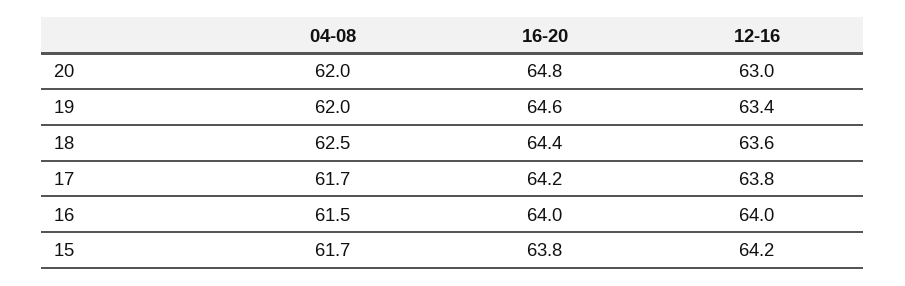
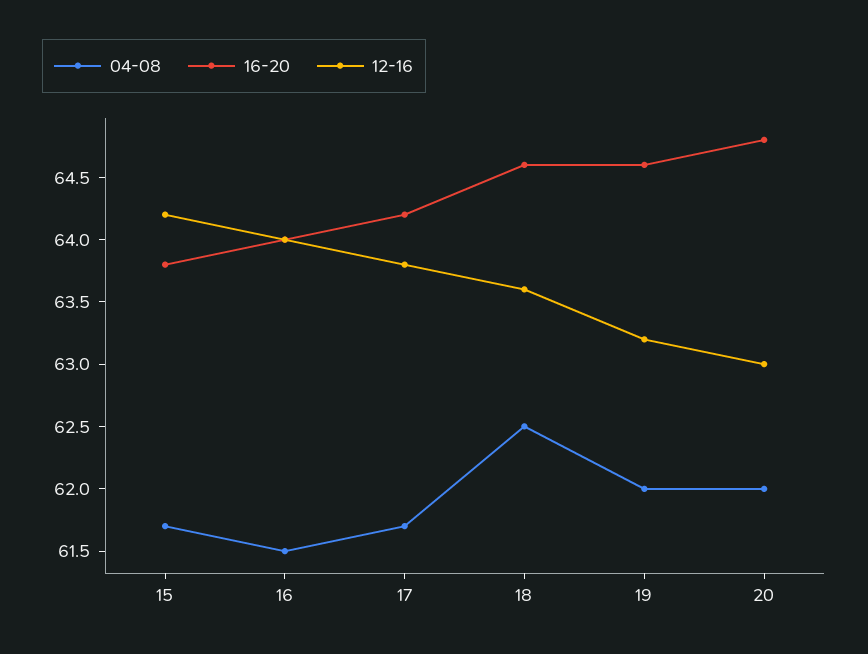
  {
    "04-08": {
      "20": 62,
      "19": 62,
      "18": 62.5,
      "17": 61.7,
      "16": 61.5,
      "15": 61.7
    },
    "16-20": {
      "20": 64.8,
      "19": 64.6,
-     "18": 64.4,
+     "18": 64.6,
      "17": 64.2,
      "16": 64,
      "15": 63.8
    },
    "12-16": {
      "20": 63,
-     "19": 63.4,
+     "19": 63.2,
      "18": 63.6,
      "17": 63.8,
      "16": 64,
      "15": 64.2
    }
  }

